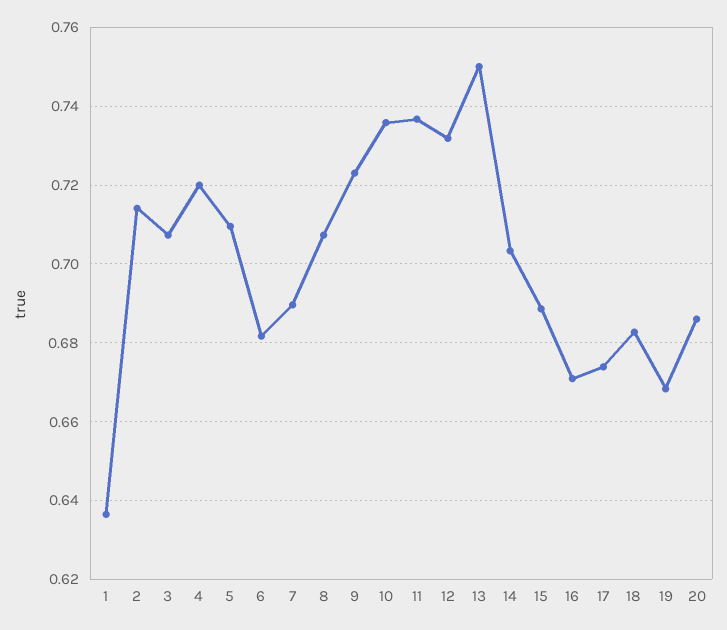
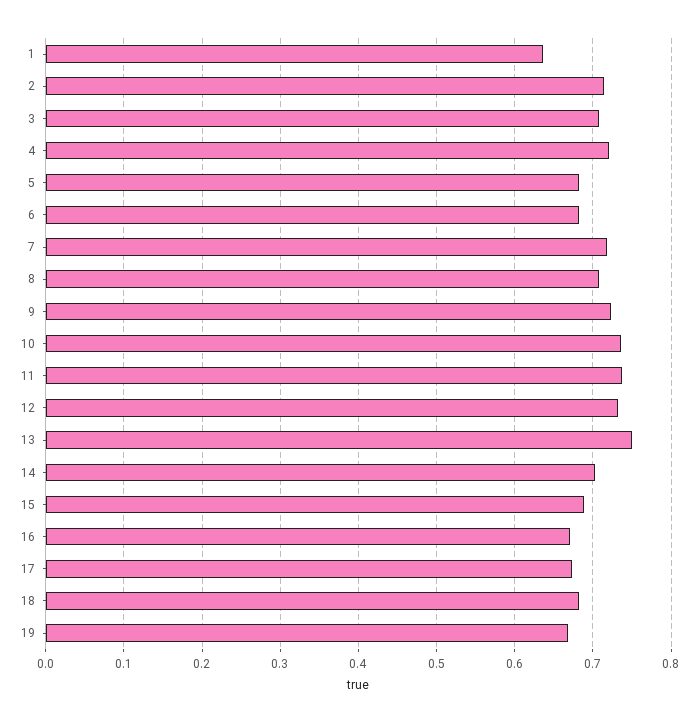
  {
    "1": 0.636,
    "2": 0.714,
    "3": 0.708,
    "4": 0.72,
-   "5": 0.71,
+   "5": 0.68,
    "6": 0.682,
-   "7": 0.69,
+   "7": 0.72,
    "8": 0.708,
    "9": 0.724,
    "10": 0.736,
    "11": 0.736,
    "12": 0.732,
    "13": 0.75,
    "14": 0.704,
    "15": 0.688,
    "16": 0.67,
    "17": 0.674,
    "18": 0.682,
-   "19": 0.668,
+   "19": 0.668
-   "20": 0.686
  }

